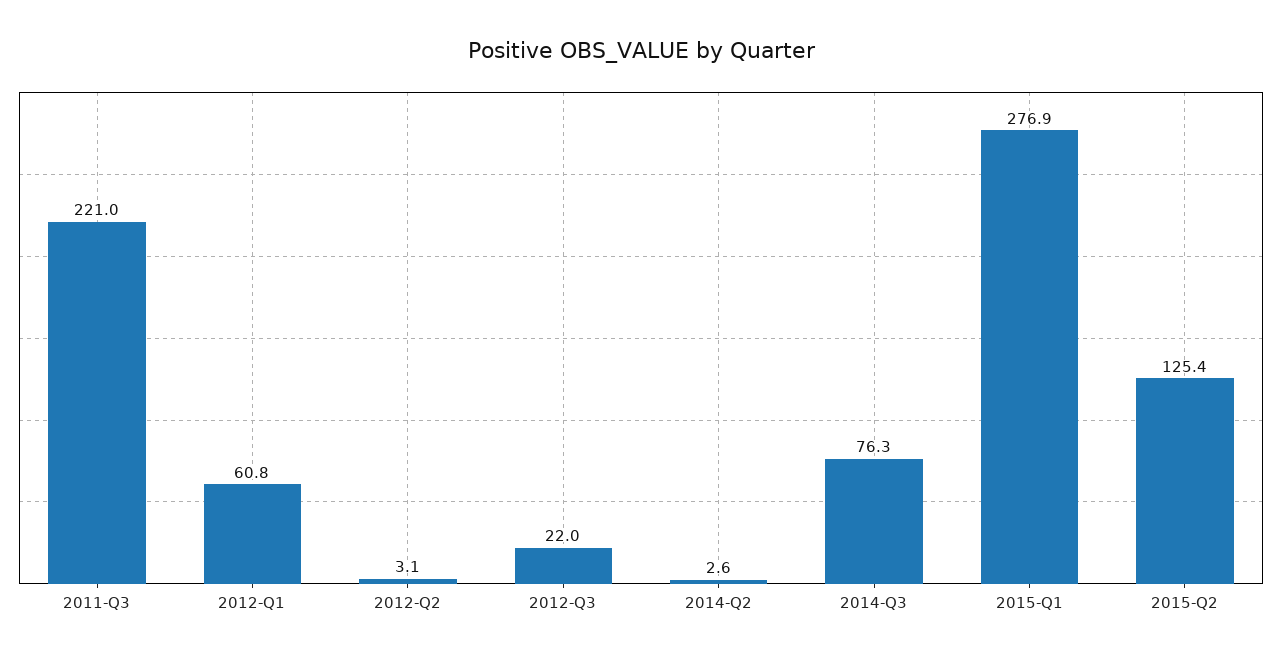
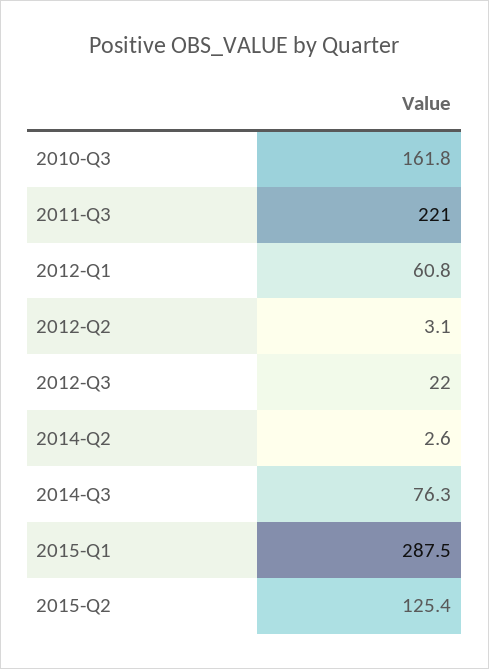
  {
    "2011-Q3": 221,
    "2012-Q1": 60.8,
    "2012-Q2": 3.1,
    "2012-Q3": 22,
    "2014-Q2": 2.6,
    "2014-Q3": 76.3,
-   "2015-Q1": 276.9,
+   "2015-Q1": 287.5,
-   "2015-Q2": 125.4
+   "2015-Q2": 125.4,
+   "2010-Q3": 161.8
  }

